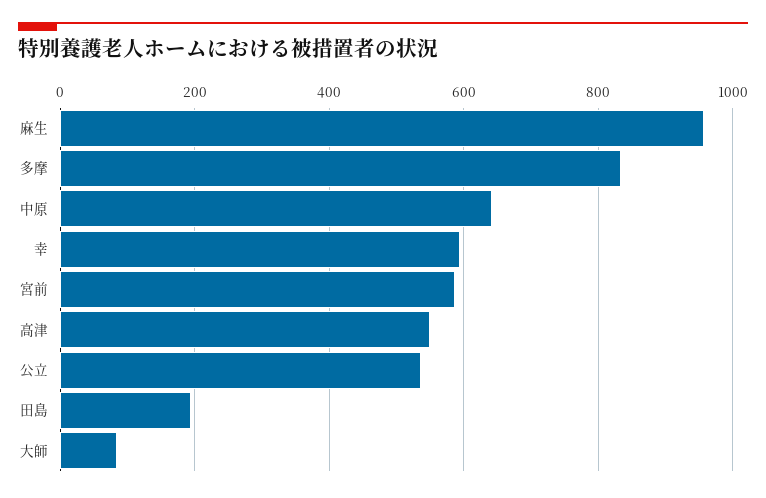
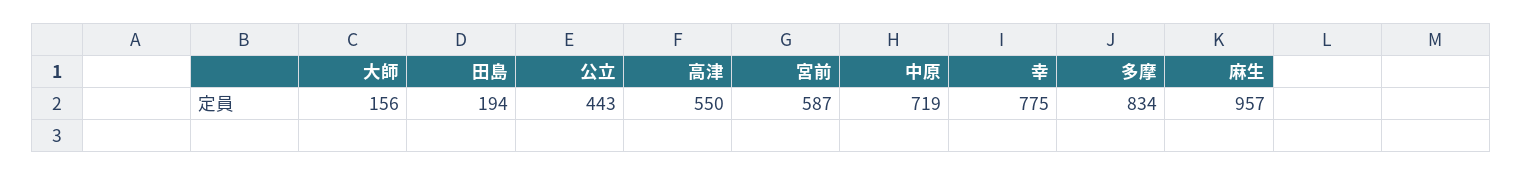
  {
    "麻生": 957,
    "多摩": 834,
-   "中原": 640,
+   "中原": 719,
-   "幸": 600,
+   "幸": 775,
    "宮前": 587,
    "高津": 550,
-   "公立": 540,
+   "公立": 443,
    "田島": 194,
-   "大師": 80
+   "大師": 156
  }

